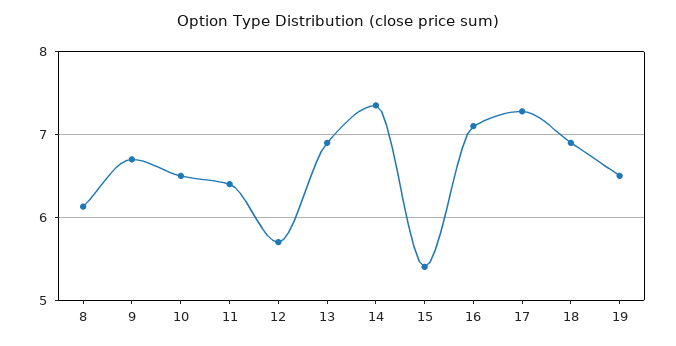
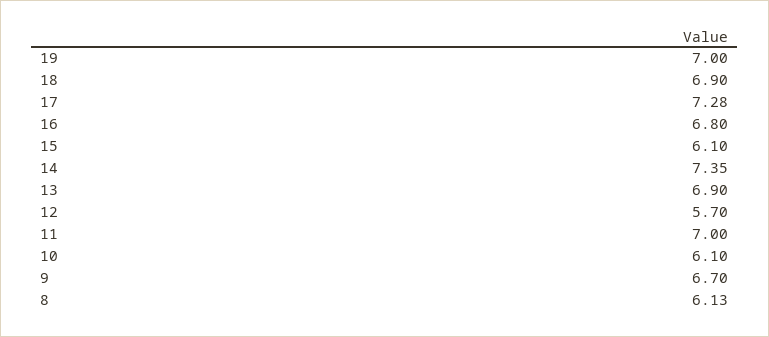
  {
    "8": 6.13,
    "9": 6.7,
-   "10": 6.5,
+   "10": 6.1,
-   "11": 6.4,
+   "11": 7,
    "12": 5.7,
    "13": 6.9,
    "14": 7.35,
-   "15": 5.4,
+   "15": 6.1,
-   "16": 7.1,
+   "16": 6.8,
    "17": 7.28,
    "18": 6.9,
-   "19": 6.5
+   "19": 7
  }

